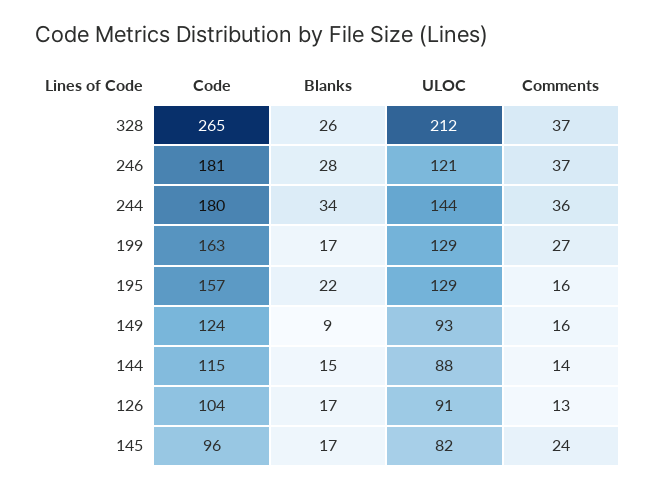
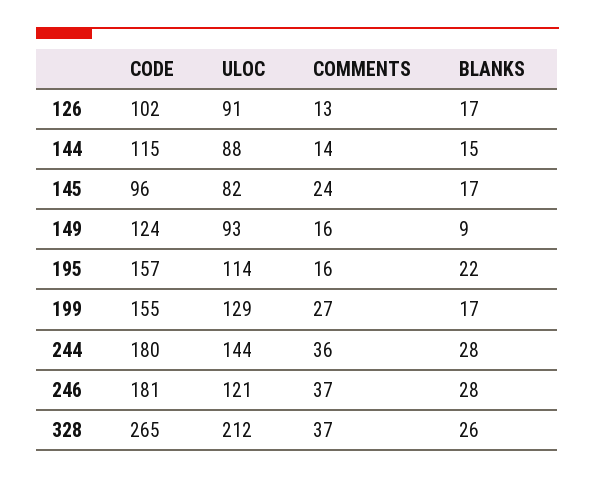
  {
    "Code": {
      "328": 265,
      "246": 181,
      "244": 180,
-     "199": 163,
+     "199": 155,
      "195": 157,
      "149": 124,
      "144": 115,
-     "126": 104,
+     "126": 102,
      "145": 96
    },
    "Blanks": {
      "328": 26,
      "246": 28,
-     "244": 34,
+     "244": 28,
      "199": 17,
      "195": 22,
      "149": 9,
      "144": 15,
      "126": 17,
      "145": 17
    },
    "ULOC": {
      "328": 212,
      "246": 121,
      "244": 144,
      "199": 129,
-     "195": 129,
+     "195": 114,
      "149": 93,
      "144": 88,
      "126": 91,
      "145": 82
    },
    "Comments": {
      "328": 37,
      "246": 37,
      "244": 36,
      "199": 27,
      "195": 16,
      "149": 16,
      "144": 14,
      "126": 13,
      "145": 24
    }
  }

